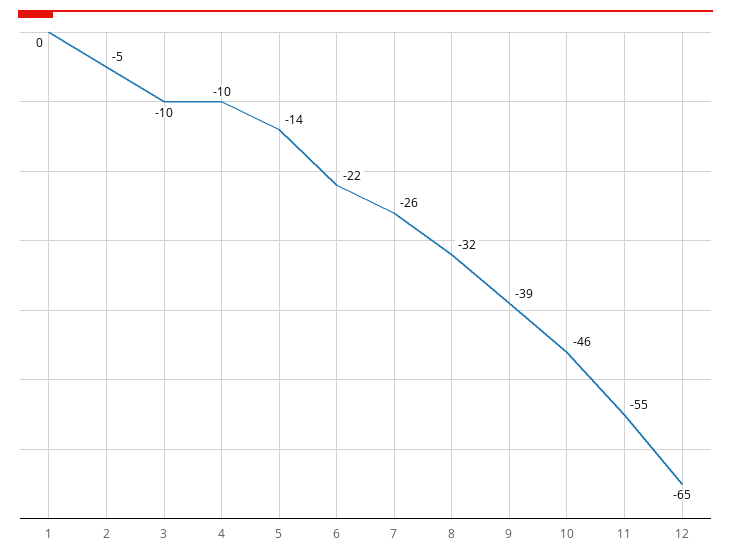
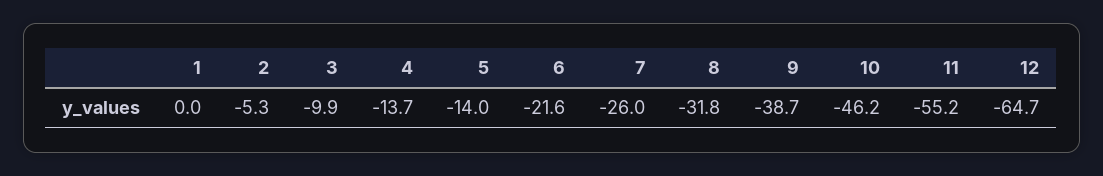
  {
    "1": 0,
    "2": -5.3,
    "3": -9.9,
-   "4": -10,
+   "4": -13.7,
    "5": -14,
    "6": -21.6,
    "7": -26,
    "8": -31.8,
    "9": -38.7,
    "10": -46.2,
    "11": -55.2,
    "12": -64.7
  }

